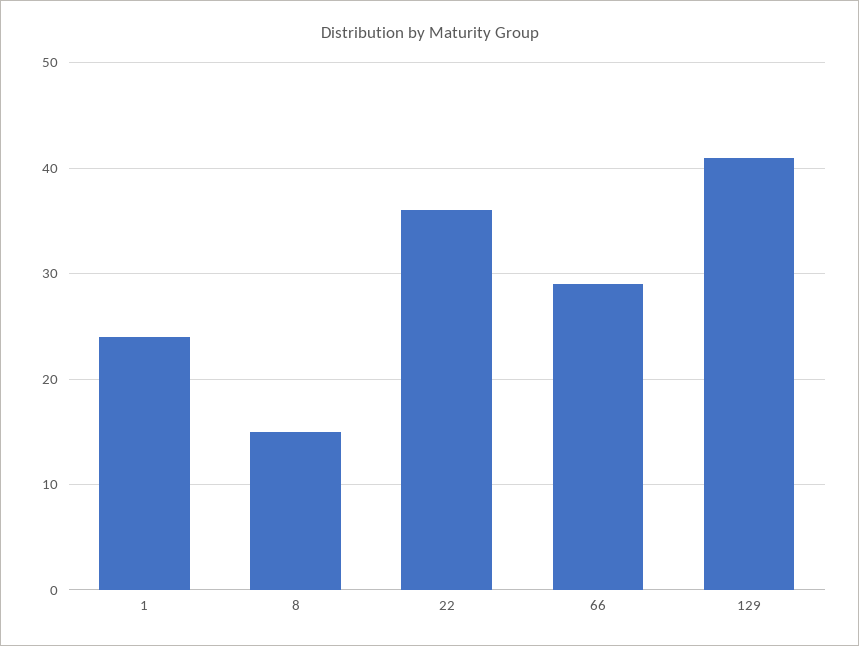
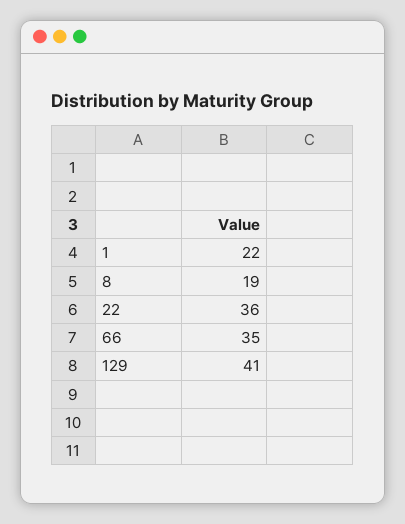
  {
-   "1": 24,
+   "1": 22,
-   "8": 15,
+   "8": 19,
    "22": 36,
-   "66": 29,
+   "66": 35,
    "129": 41
  }

